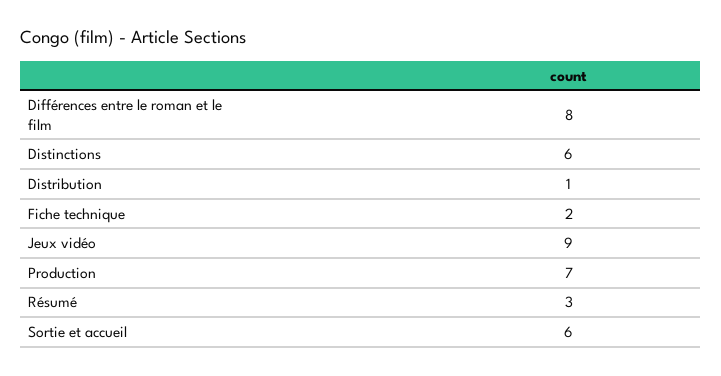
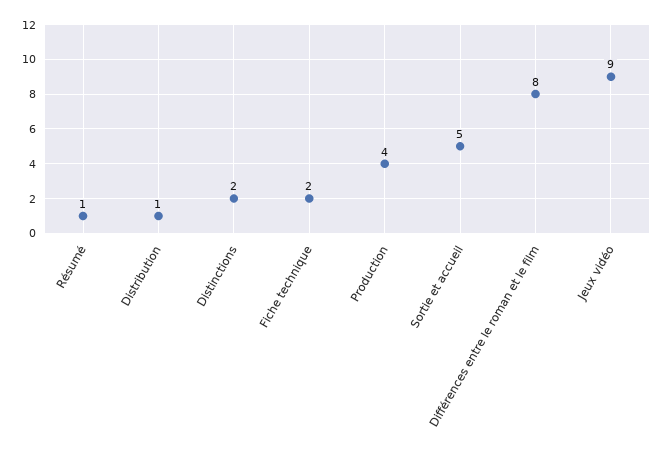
  {
    "Différences entre le roman et le film": 8,
-   "Distinctions": 6,
+   "Distinctions": 2,
    "Distribution": 1,
    "Fiche technique": 2,
    "Jeux vidéo": 9,
-   "Production": 7,
+   "Production": 4,
-   "Résumé": 3,
+   "Résumé": 1,
-   "Sortie et accueil": 6
+   "Sortie et accueil": 5
  }

